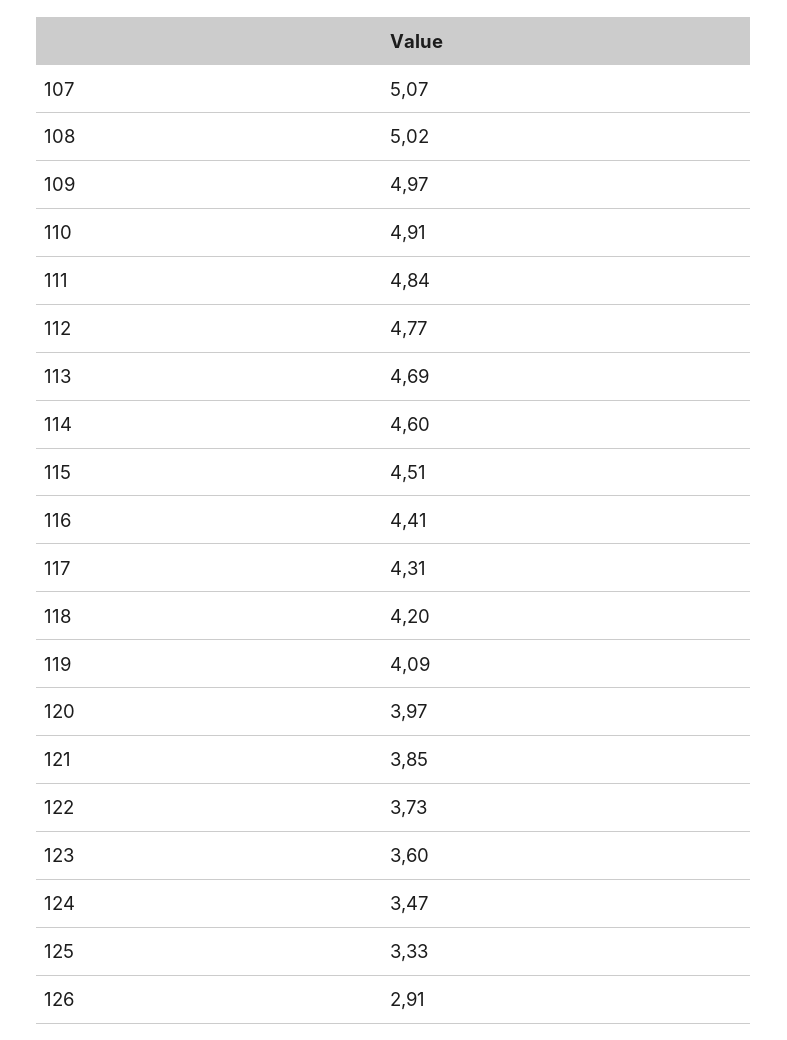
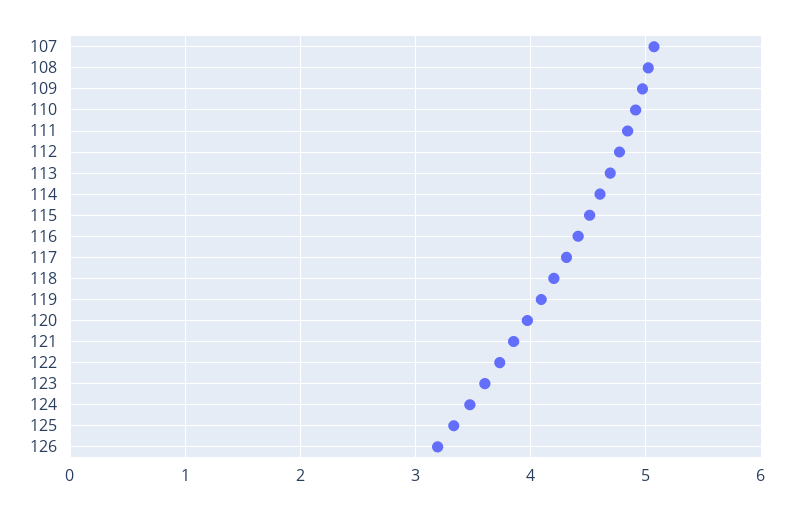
  {
    "107": 5.07,
    "108": 5.02,
    "109": 4.97,
    "110": 4.91,
    "111": 4.84,
    "112": 4.77,
    "113": 4.69,
    "114": 4.6,
    "115": 4.51,
    "116": 4.41,
    "117": 4.31,
    "118": 4.2,
    "119": 4.09,
    "120": 3.97,
    "121": 3.85,
    "122": 3.73,
    "123": 3.6,
    "124": 3.47,
    "125": 3.33,
-   "126": 2.91
+   "126": 3.2
  }

